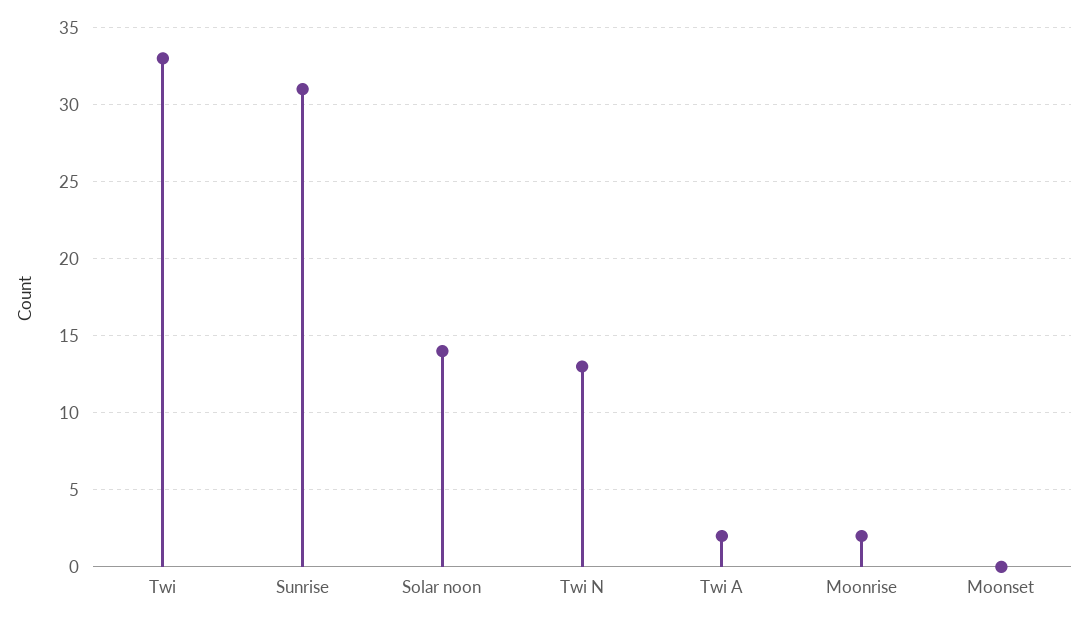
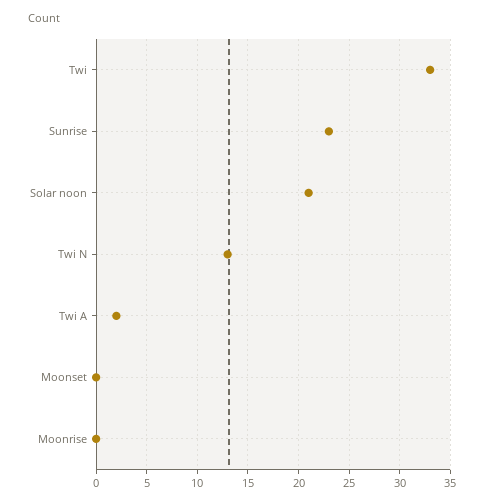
  {
    "Twi": 33,
-   "Sunrise": 31,
+   "Sunrise": 23,
-   "Solar noon": 14,
+   "Solar noon": 21,
    "Twi N": 13,
    "Twi A": 2,
-   "Moonrise": 2,
+   "Moonrise": 0,
    "Moonset": 0
  }

